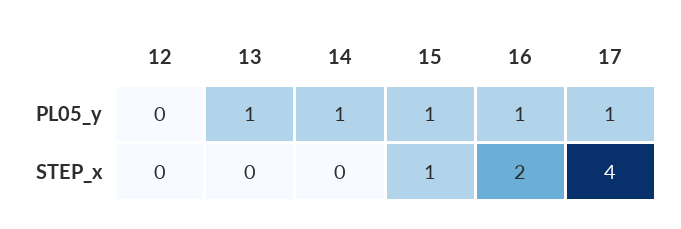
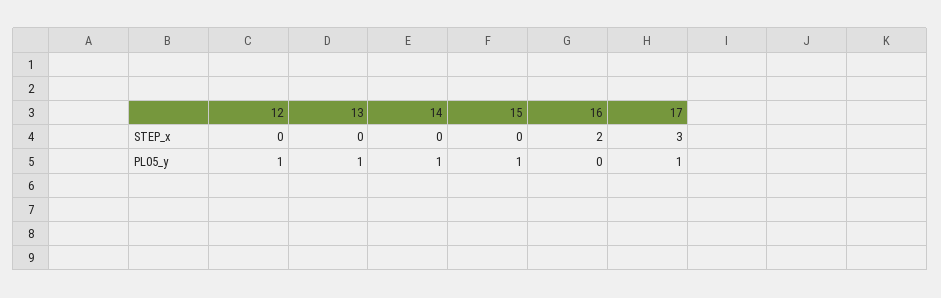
  {
    "12": {
-     "PL05_y": 0,
+     "PL05_y": 1,
      "STEP_x": 0
    },
    "13": {
      "PL05_y": 1,
      "STEP_x": 0
    },
    "14": {
      "PL05_y": 1,
      "STEP_x": 0
    },
    "15": {
      "PL05_y": 1,
-     "STEP_x": 1
+     "STEP_x": 0
    },
    "16": {
-     "PL05_y": 1,
+     "PL05_y": 0,
      "STEP_x": 2
    },
    "17": {
      "PL05_y": 1,
-     "STEP_x": 4
+     "STEP_x": 3
    }
  }

